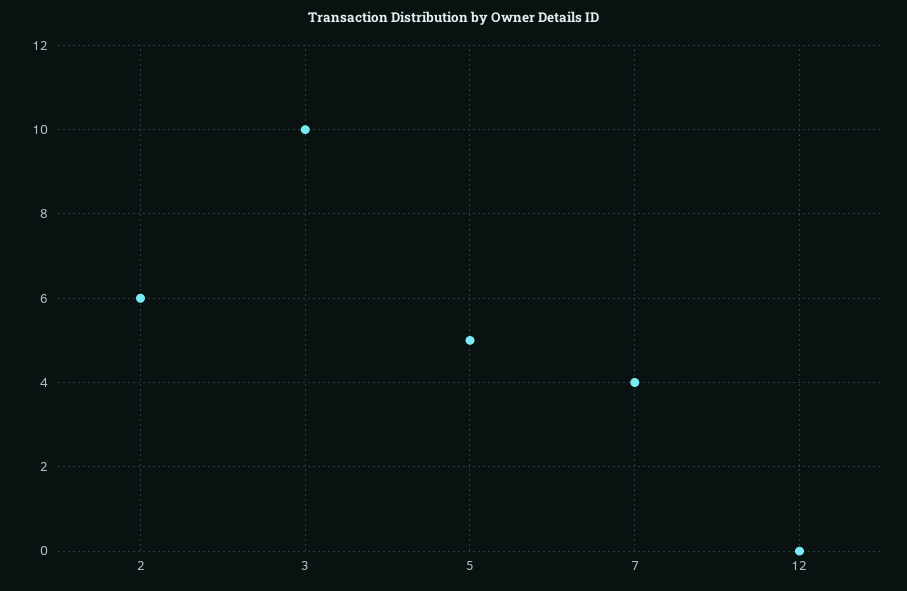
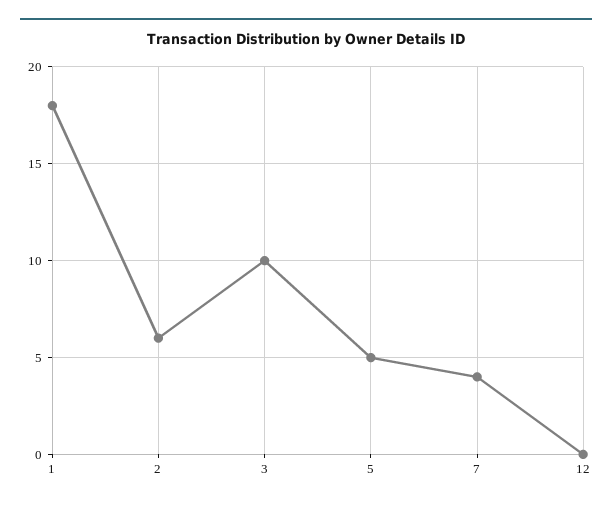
  {
    "2": 6,
    "3": 10,
    "5": 5,
    "7": 4,
-   "12": 0
+   "12": 0,
+   "1": 18
  }

